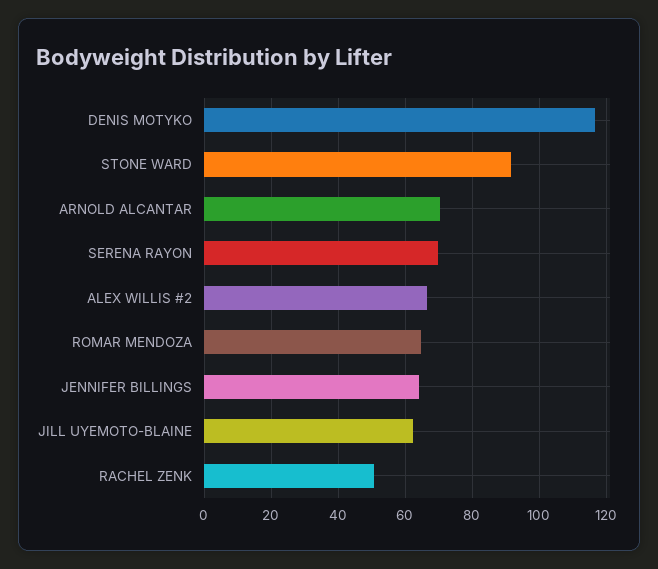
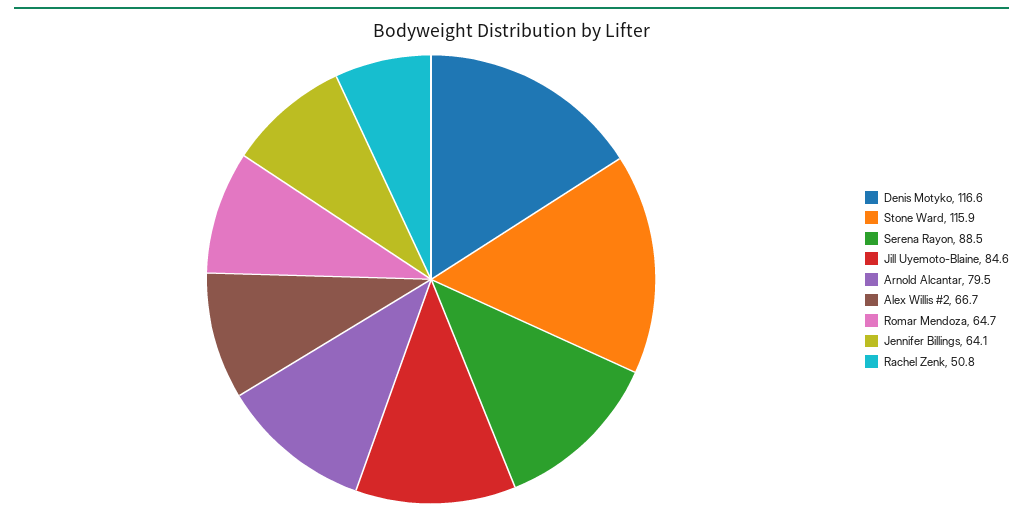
  {
    "DENIS MOTYKO": 116.6,
-   "STONE WARD": 92,
+   "STONE WARD": 115.9,
-   "ARNOLD ALCANTAR": 70,
+   "ARNOLD ALCANTAR": 79.5,
-   "SERENA RAYON": 70,
+   "SERENA RAYON": 88.5,
    "ALEX WILLIS #2": 66.7,
    "ROMAR MENDOZA": 64.7,
    "JENNIFER BILLINGS": 64.1,
-   "JILL UYEMOTO-BLAINE": 62,
+   "JILL UYEMOTO-BLAINE": 84.6,
    "RACHEL ZENK": 50.8
  }

